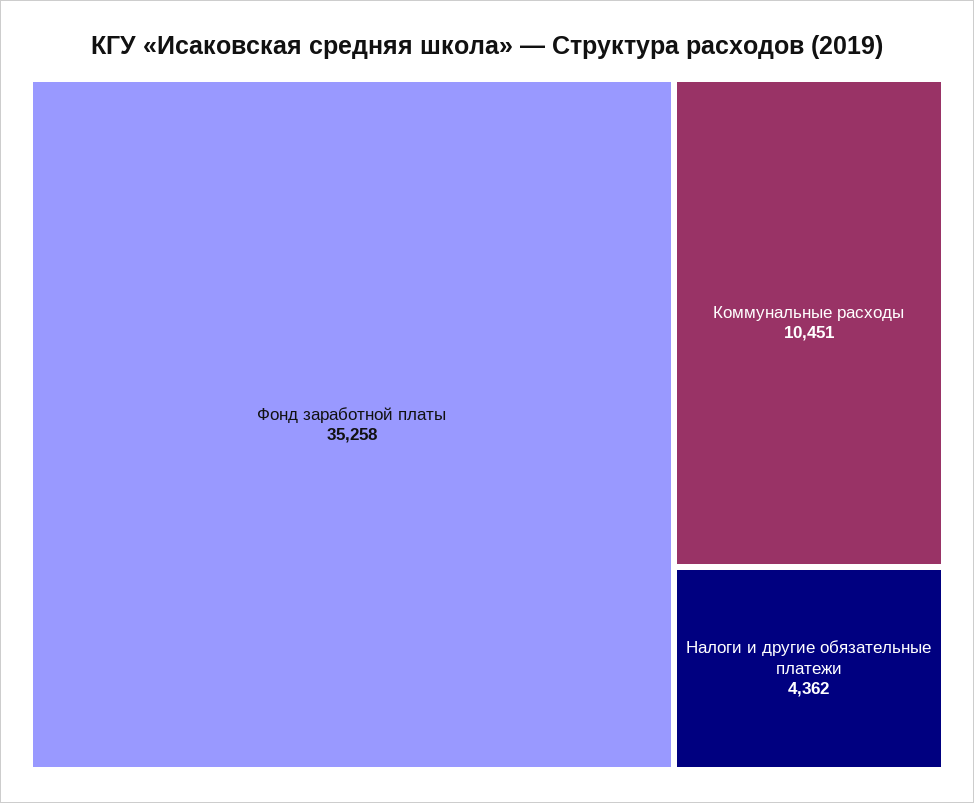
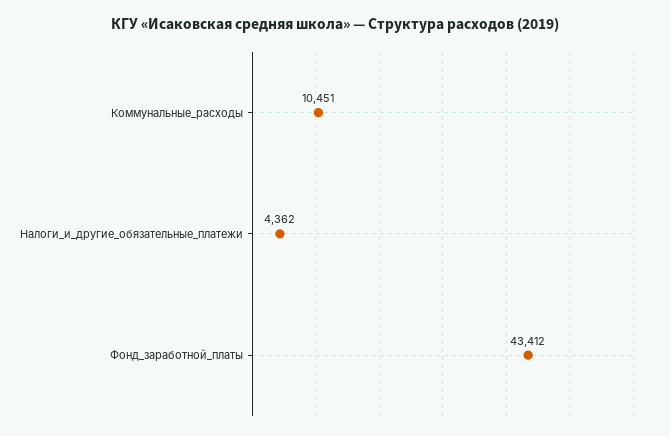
  {
-   "Фонд заработной платы": 35258,
+   "Фонд заработной платы": 43412,
    "Коммунальные расходы": 10451,
    "Налоги и другие обязательные платежи": 4362
  }

